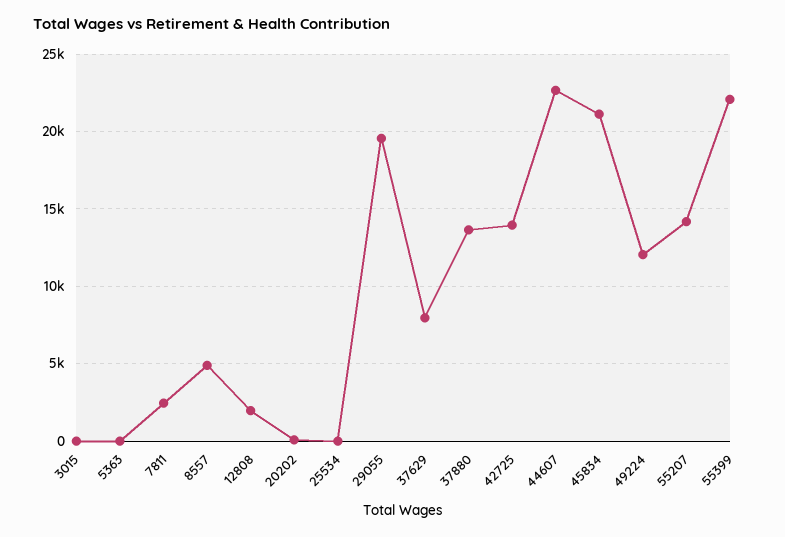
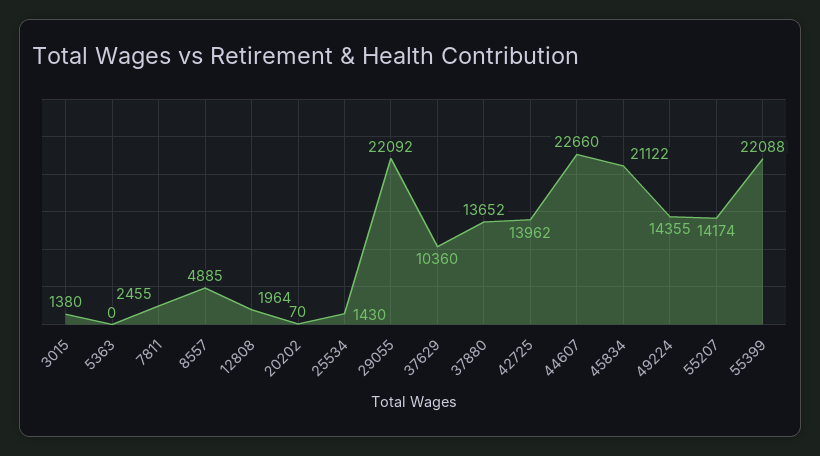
  {
-   "3015": 0,
+   "3015": 1380,
    "5363": 0,
    "7811": 2455,
    "8557": 4885,
    "12808": 1964,
    "20202": 70,
-   "25534": 0,
+   "25534": 1430,
-   "29055": 19500,
+   "29055": 22092,
-   "37629": 8000,
+   "37629": 10360,
    "37880": 13652,
    "42725": 13962,
    "44607": 22660,
    "45834": 21122,
-   "49224": 12000,
+   "49224": 14355,
    "55207": 14174,
    "55399": 22088
  }

